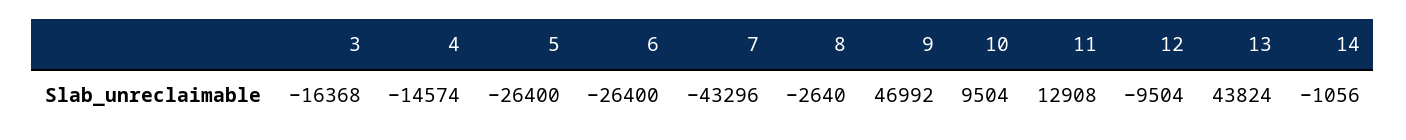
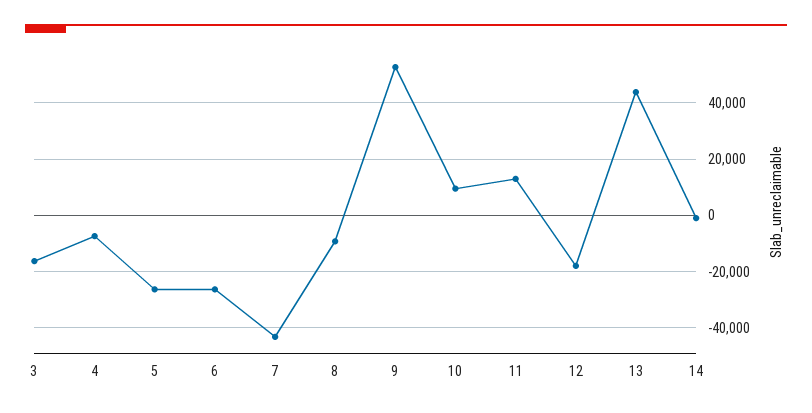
  {
    "3": -16368,
-   "4": -14574,
+   "4": -7500,
    "5": -26400,
    "6": -26400,
    "7": -43296,
-   "8": -2640,
+   "8": -10000,
-   "9": 46992,
+   "9": 52500,
    "10": 9504,
    "11": 12908,
-   "12": -9504,
+   "12": -17500,
    "13": 43824,
    "14": -1056
  }

